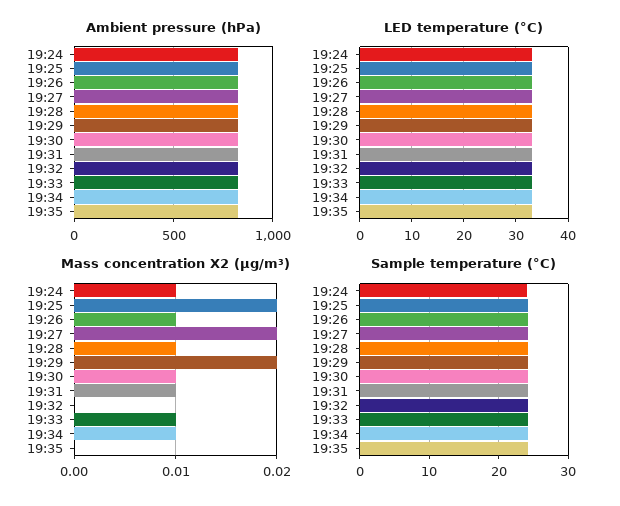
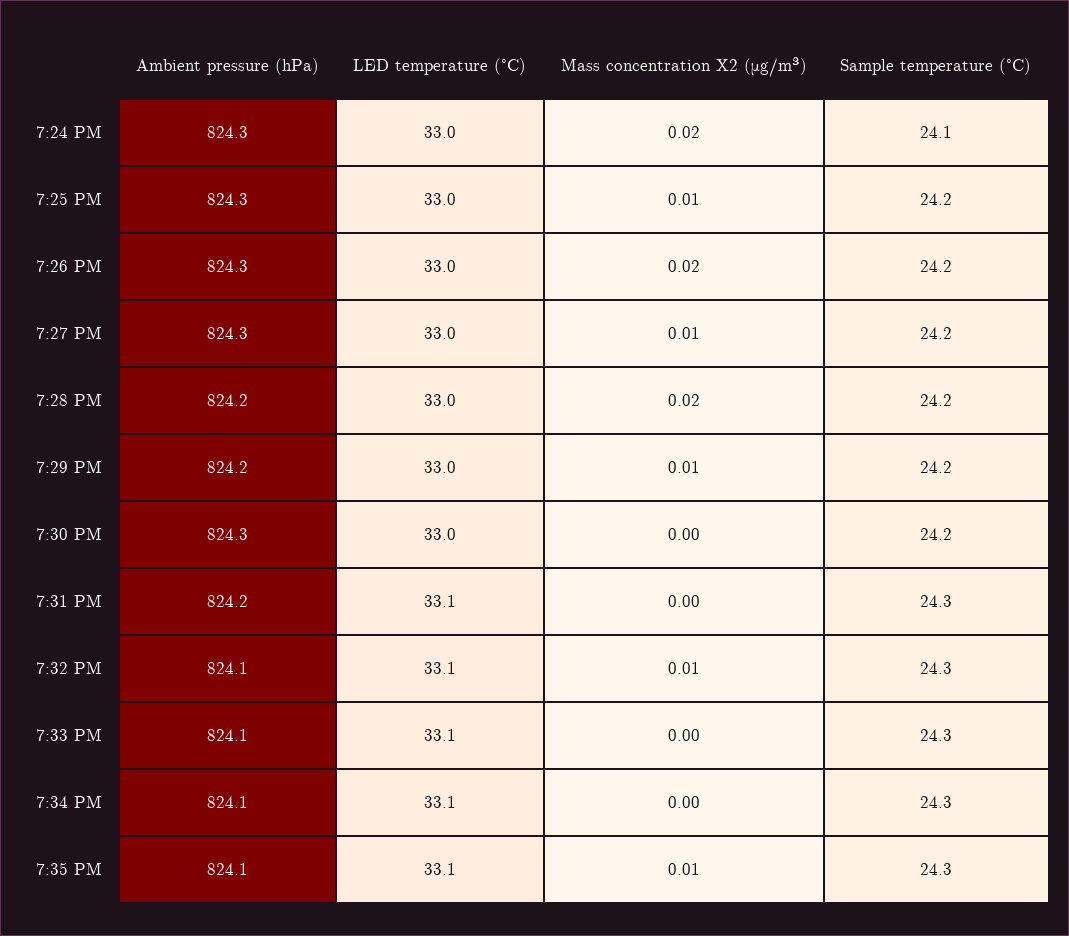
  {
    "Ambient pressure (hPa)": {
      "19:24": 824.3,
      "19:25": 824.3,
      "19:26": 824.3,
      "19:27": 824.3,
      "19:28": 824.2,
      "19:29": 824.2,
      "19:30": 824.3,
      "19:31": 824.2,
      "19:32": 824.1,
      "19:33": 824.1,
      "19:34": 824.1,
      "19:35": 824.1
    },
    "LED temperature (°C)": {
      "19:24": 33,
      "19:25": 33,
      "19:26": 33,
      "19:27": 33,
      "19:28": 33,
      "19:29": 33,
      "19:30": 33,
      "19:31": 33.1,
      "19:32": 33.1,
      "19:33": 33.1,
      "19:34": 33.1,
      "19:35": 33.1
    },
    "Mass concentration X2 (μg/m³)": {
-     "19:24": 0.01,
+     "19:24": 0.02,
-     "19:25": 0.02,
+     "19:25": 0.01,
-     "19:26": 0.01,
+     "19:26": 0.02,
-     "19:27": 0.02,
+     "19:27": 0.01,
-     "19:28": 0.01,
+     "19:28": 0.02,
-     "19:29": 0.02,
+     "19:29": 0.01,
-     "19:30": 0.01,
+     "19:30": 0,
-     "19:31": 0.01,
+     "19:31": 0,
-     "19:32": 0,
+     "19:32": 0.01,
-     "19:33": 0.01,
+     "19:33": 0,
-     "19:34": 0.01,
+     "19:34": 0,
-     "19:35": 0
+     "19:35": 0.01
    },
    "Sample temperature (°C)": {
      "19:24": 24.1,
      "19:25": 24.2,
      "19:26": 24.2,
      "19:27": 24.2,
      "19:28": 24.2,
      "19:29": 24.2,
      "19:30": 24.2,
      "19:31": 24.3,
      "19:32": 24.3,
      "19:33": 24.3,
      "19:34": 24.3,
      "19:35": 24.3
    }
  }

